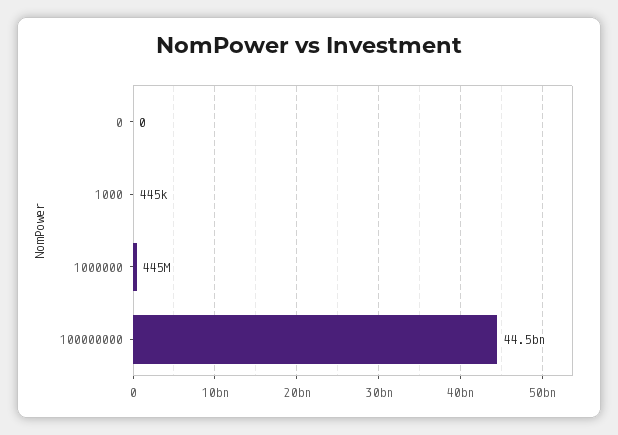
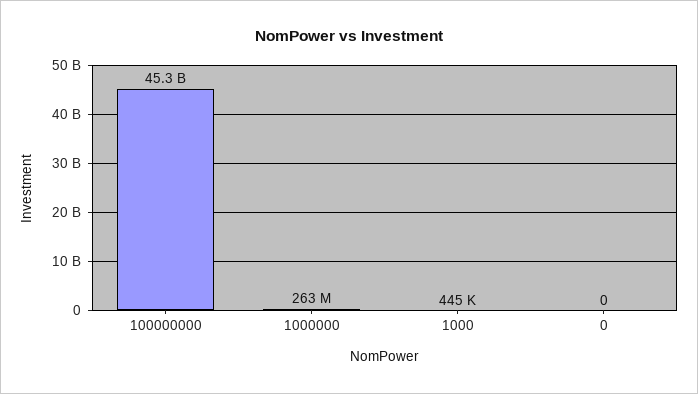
  {
    "0": 0,
    "1000": 445000,
-   "1000000": 445000000,
+   "1000000": 263000000,
-   "100000000": 44500000000
+   "100000000": 45300000000
  }

